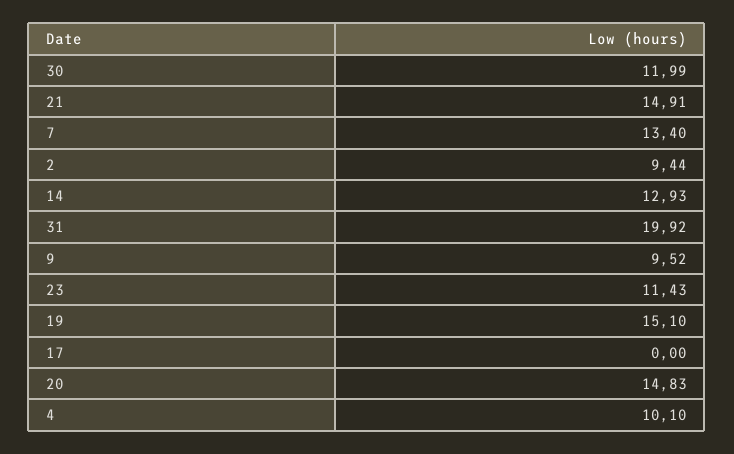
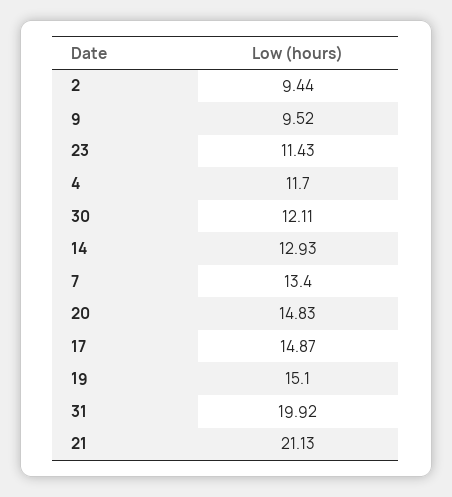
  {
-   "30": 11.99,
+   "30": 12.11,
-   "21": 14.91,
+   "21": 21.13,
    "7": 13.4,
    "2": 9.44,
    "14": 12.93,
    "31": 19.92,
    "9": 9.52,
    "23": 11.43,
    "19": 15.1,
-   "17": 0,
+   "17": 14.87,
    "20": 14.83,
-   "4": 10.1
+   "4": 11.7
  }

